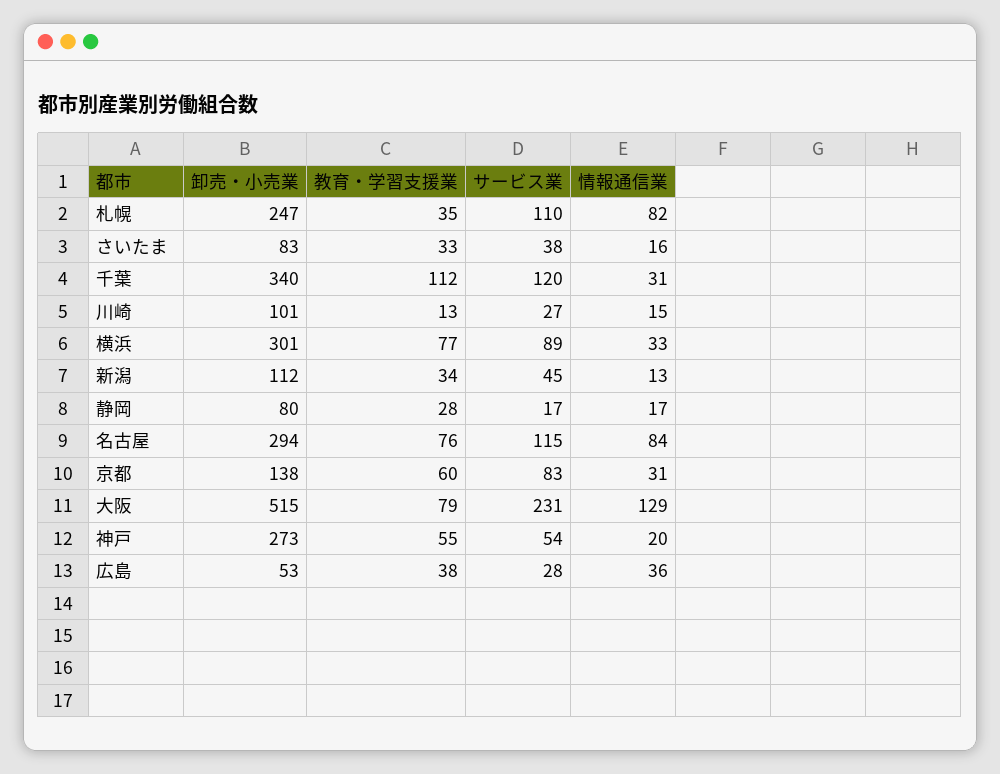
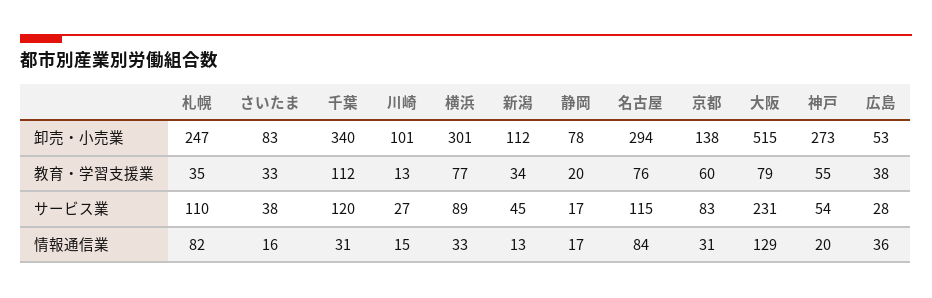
  {
    "卸売・小売業": {
      "札幌": 247,
      "さいたま": 83,
      "千葉": 340,
      "川崎": 101,
      "横浜": 301,
      "新潟": 112,
-     "静岡": 80,
+     "静岡": 78,
      "名古屋": 294,
      "京都": 138,
      "大阪": 515,
      "神戸": 273,
      "広島": 53
    },
    "教育・学習支援業": {
      "札幌": 35,
      "さいたま": 33,
      "千葉": 112,
      "川崎": 13,
      "横浜": 77,
      "新潟": 34,
-     "静岡": 28,
+     "静岡": 20,
      "名古屋": 76,
      "京都": 60,
      "大阪": 79,
      "神戸": 55,
      "広島": 38
    },
    "サービス業": {
      "札幌": 110,
      "さいたま": 38,
      "千葉": 120,
      "川崎": 27,
      "横浜": 89,
      "新潟": 45,
      "静岡": 17,
      "名古屋": 115,
      "京都": 83,
      "大阪": 231,
      "神戸": 54,
      "広島": 28
    },
    "情報通信業": {
      "札幌": 82,
      "さいたま": 16,
      "千葉": 31,
      "川崎": 15,
      "横浜": 33,
      "新潟": 13,
      "静岡": 17,
      "名古屋": 84,
      "京都": 31,
      "大阪": 129,
      "神戸": 20,
      "広島": 36
    }
  }

